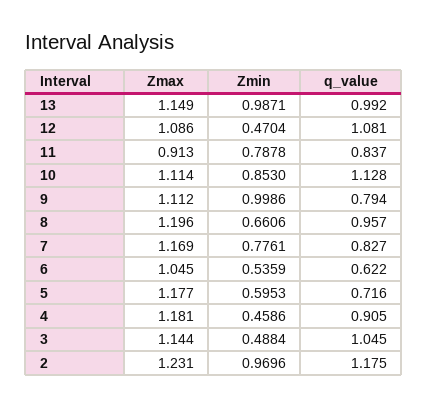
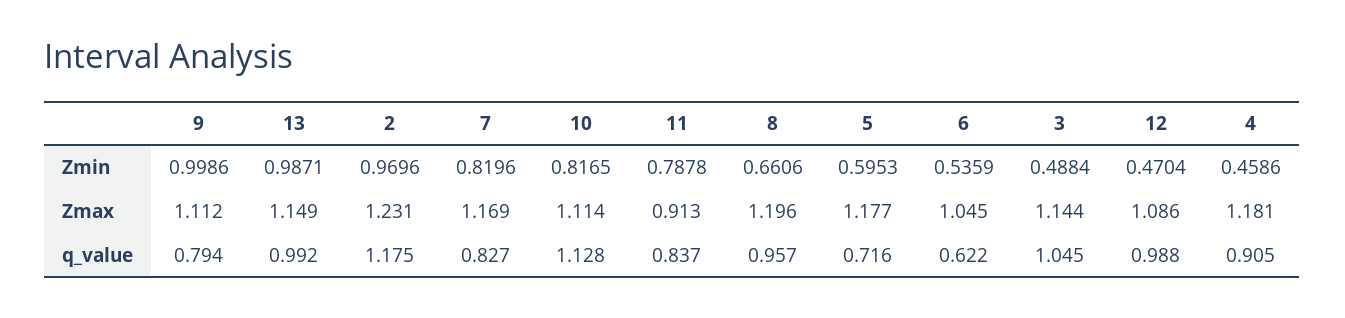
  {
    "Zmax": {
      "13": 1.149,
      "12": 1.086,
      "11": 0.913,
      "10": 1.114,
      "9": 1.112,
      "8": 1.196,
      "7": 1.169,
      "6": 1.045,
      "5": 1.177,
      "4": 1.181,
      "3": 1.144,
      "2": 1.231
    },
    "Zmin": {
      "13": 0.9871,
      "12": 0.4704,
      "11": 0.7878,
-     "10": 0.853,
+     "10": 0.8165,
      "9": 0.9986,
      "8": 0.6606,
-     "7": 0.7761,
+     "7": 0.8196,
      "6": 0.5359,
      "5": 0.5953,
      "4": 0.4586,
      "3": 0.4884,
      "2": 0.9696
    },
    "q_value": {
      "13": 0.992,
-     "12": 1.081,
+     "12": 0.988,
      "11": 0.837,
      "10": 1.128,
      "9": 0.794,
      "8": 0.957,
      "7": 0.827,
      "6": 0.622,
      "5": 0.716,
      "4": 0.905,
      "3": 1.045,
      "2": 1.175
    }
  }

